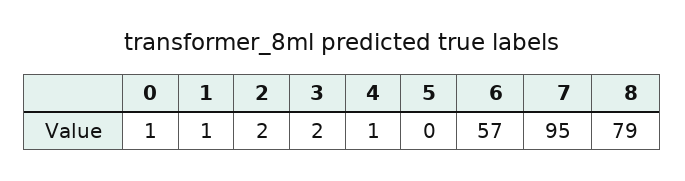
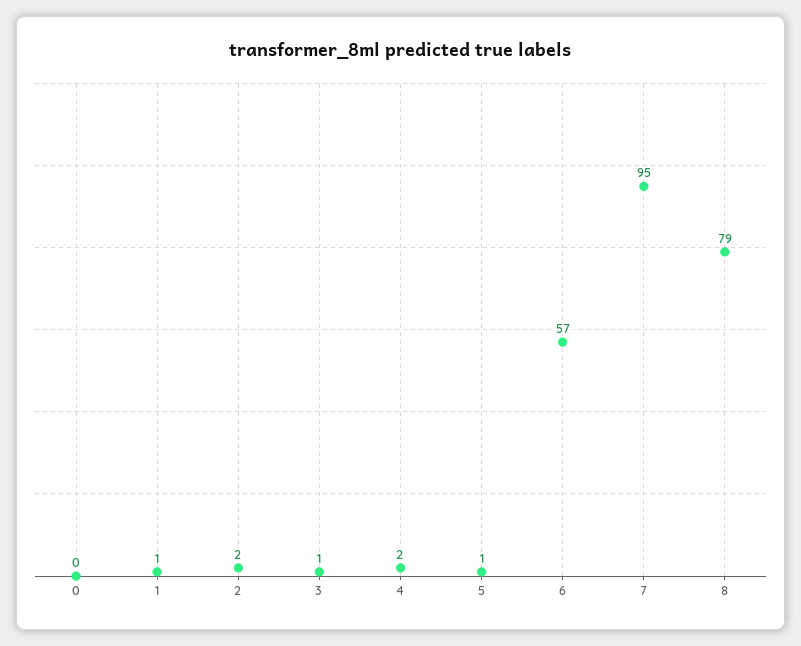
  {
-   "0": 1,
+   "0": 0,
    "1": 1,
    "2": 2,
-   "3": 2,
+   "3": 1,
-   "4": 1,
+   "4": 2,
-   "5": 0,
+   "5": 1,
    "6": 57,
    "7": 95,
    "8": 79
  }

